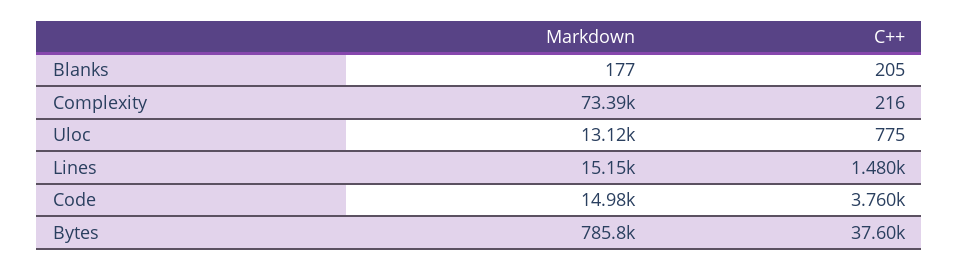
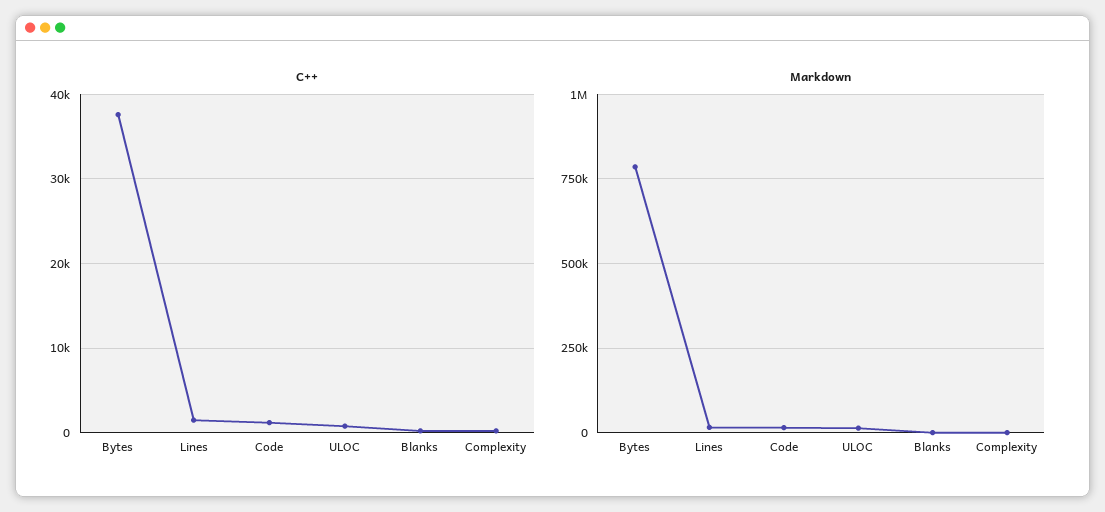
  {
    "Markdown": {
      "Blanks": 177,
-     "Complexity": 73390,
+     "Complexity": 0,
      "Uloc": 13120,
      "Lines": 15150,
      "Code": 14980,
      "Bytes": 785800
    },
    "C++": {
      "Blanks": 205,
      "Complexity": 216,
      "Uloc": 775,
      "Lines": 1480,
-     "Code": 3760,
+     "Code": 1000,
      "Bytes": 37600
    }
  }

